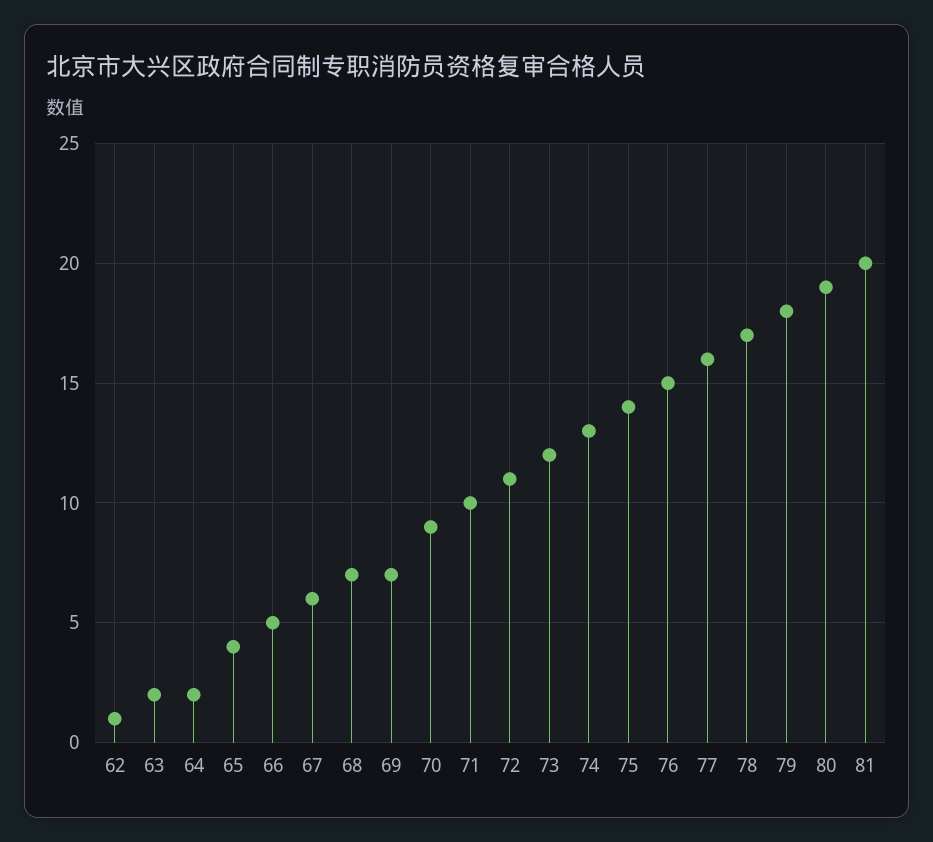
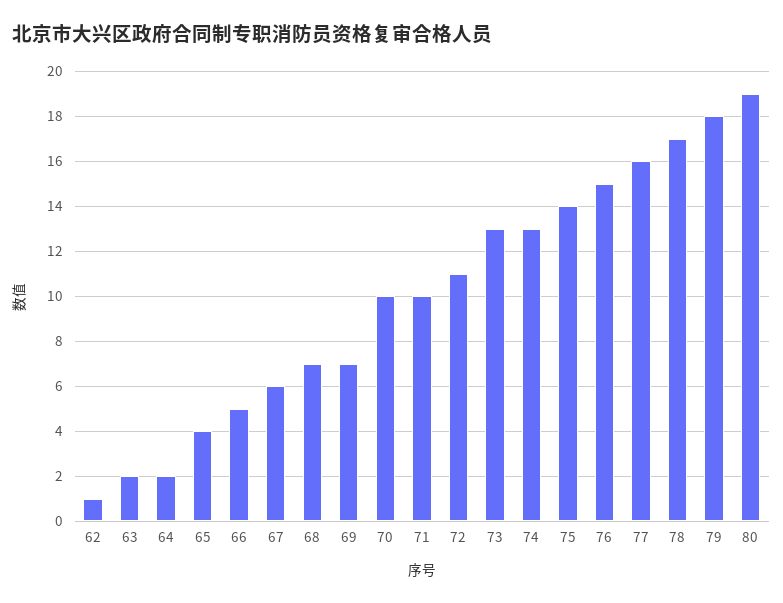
  {
    "62": 1,
    "63": 2,
    "64": 2,
    "65": 4,
    "66": 5,
    "67": 6,
    "68": 7,
    "69": 7,
-   "70": 9,
+   "70": 10,
    "71": 10,
    "72": 11,
-   "73": 12,
+   "73": 13,
    "74": 13,
    "75": 14,
    "76": 15,
    "77": 16,
    "78": 17,
    "79": 18,
-   "80": 19,
+   "80": 19
-   "81": 20
  }

